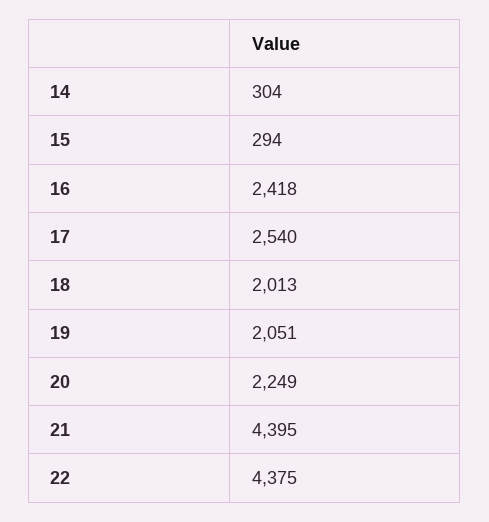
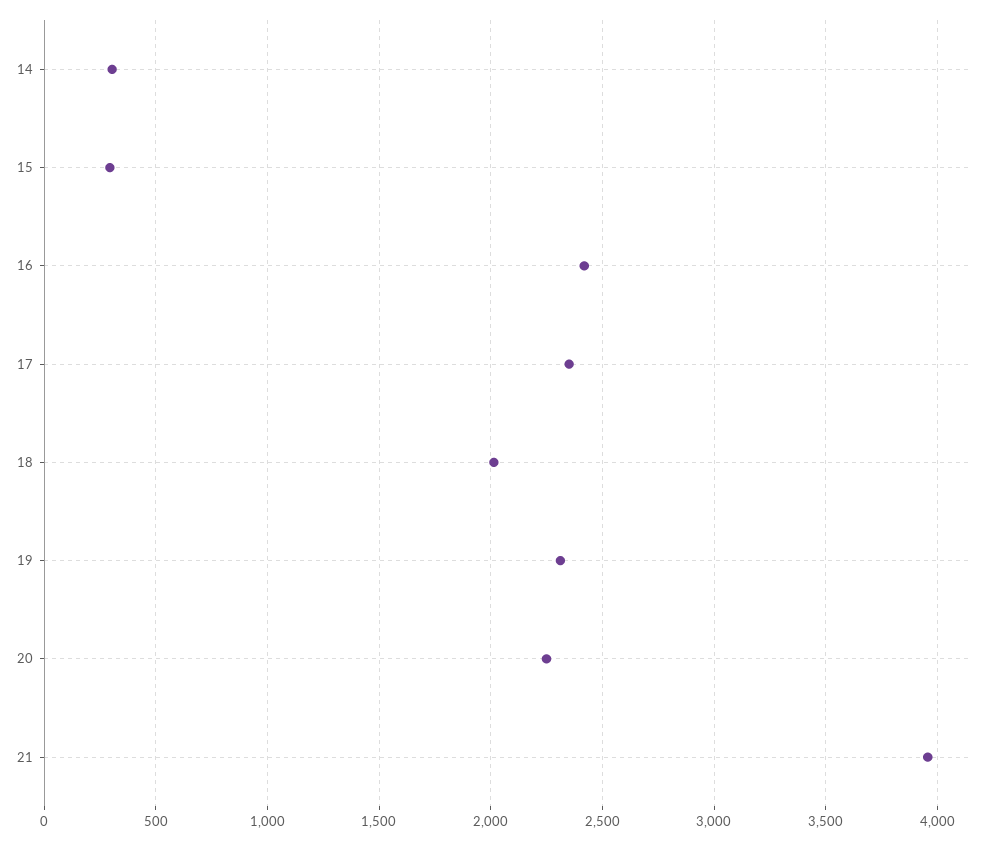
  {
    "14": 304,
    "15": 294,
    "16": 2418,
-   "17": 2540,
+   "17": 2350,
    "18": 2013,
-   "19": 2051,
+   "19": 2300,
    "20": 2249,
-   "21": 4395,
+   "21": 3950
-   "22": 4375
  }

